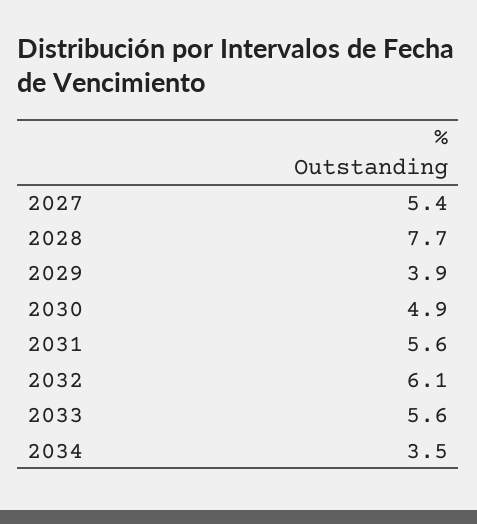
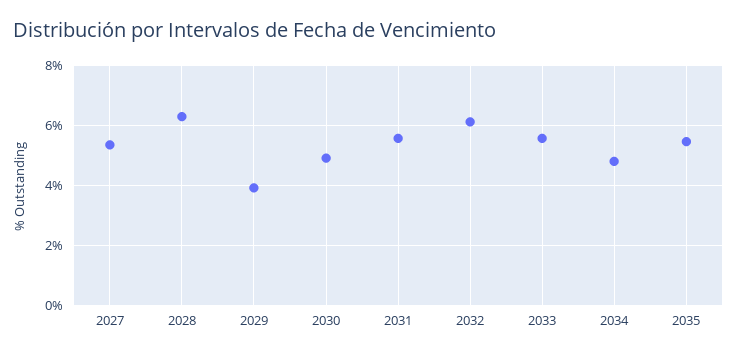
  {
    "2027": 5.4,
-   "2028": 7.7,
+   "2028": 6.25,
    "2029": 3.9,
    "2030": 4.9,
    "2031": 5.6,
    "2032": 6.1,
    "2033": 5.6,
-   "2034": 3.5
+   "2034": 4.75,
+   "2035": 5.5
  }

